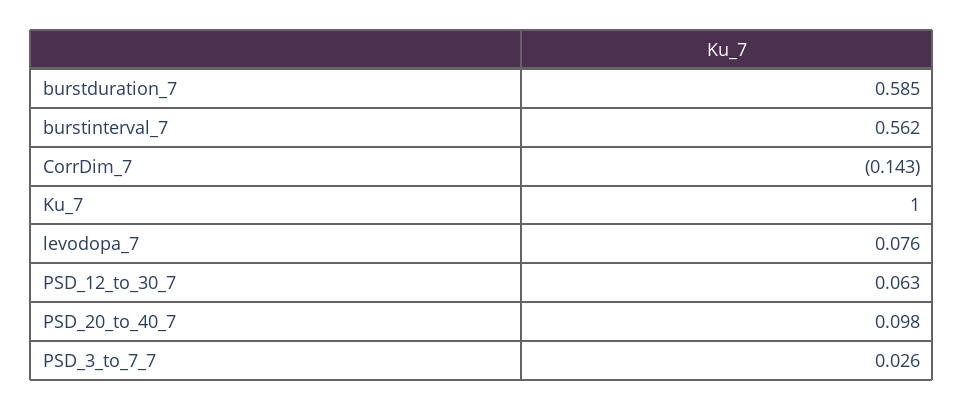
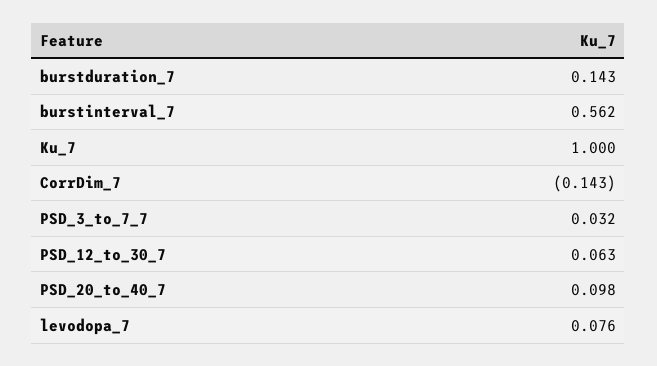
  {
-   "burstduration_7": 0.585,
+   "burstduration_7": 0.143,
    "burstinterval_7": 0.562,
    "CorrDim_7": -0.143,
    "Ku_7": 1,
    "levodopa_7": 0.076,
    "PSD_12_to_30_7": 0.063,
    "PSD_20_to_40_7": 0.098,
-   "PSD_3_to_7_7": 0.026
+   "PSD_3_to_7_7": 0.032
  }

